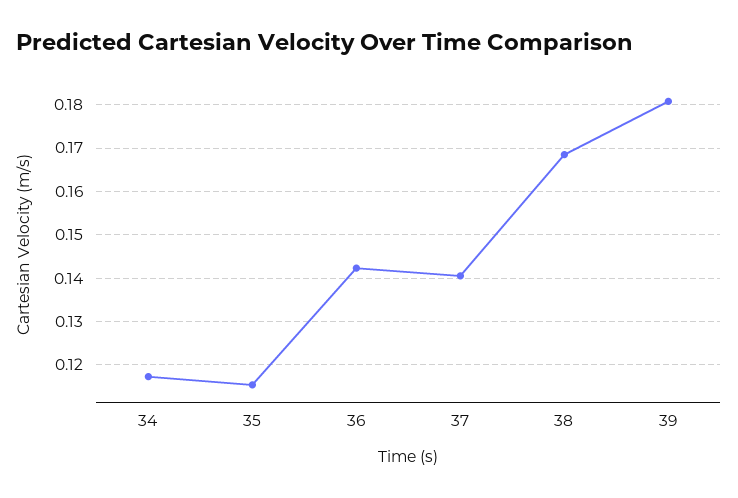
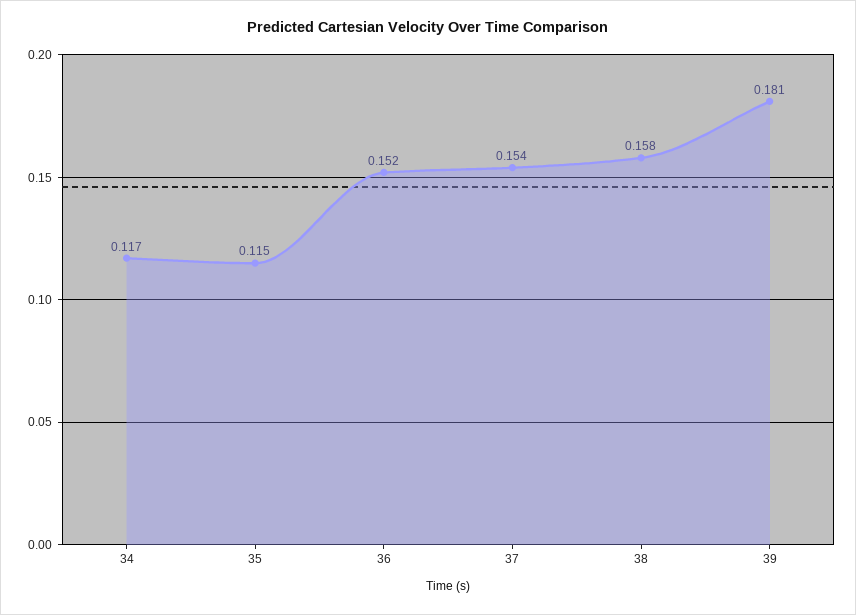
  {
    "34": 0.117,
    "35": 0.115,
-   "36": 0.142,
+   "36": 0.152,
-   "37": 0.14,
+   "37": 0.154,
-   "38": 0.168,
+   "38": 0.158,
    "39": 0.181
  }

